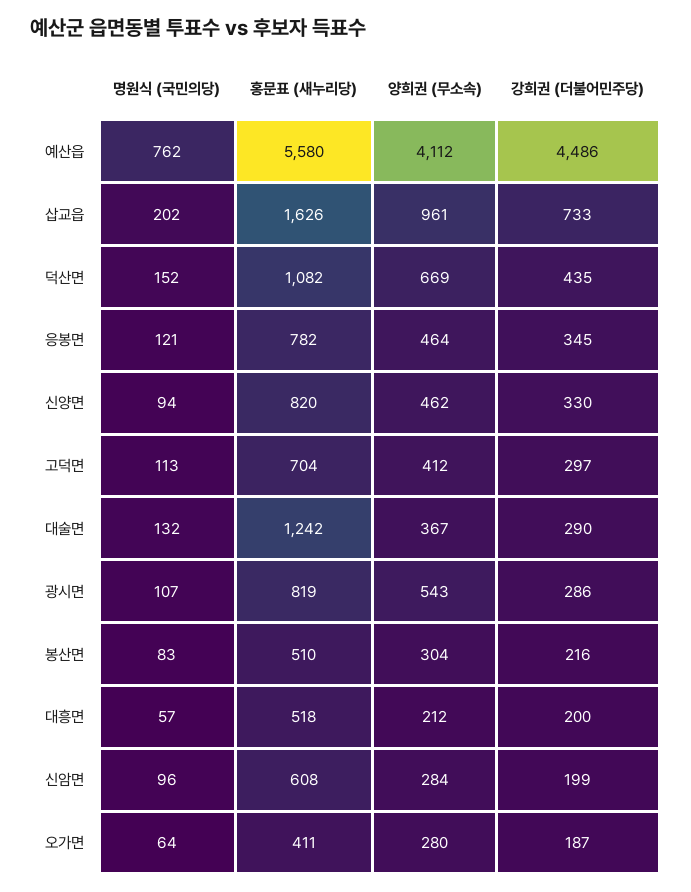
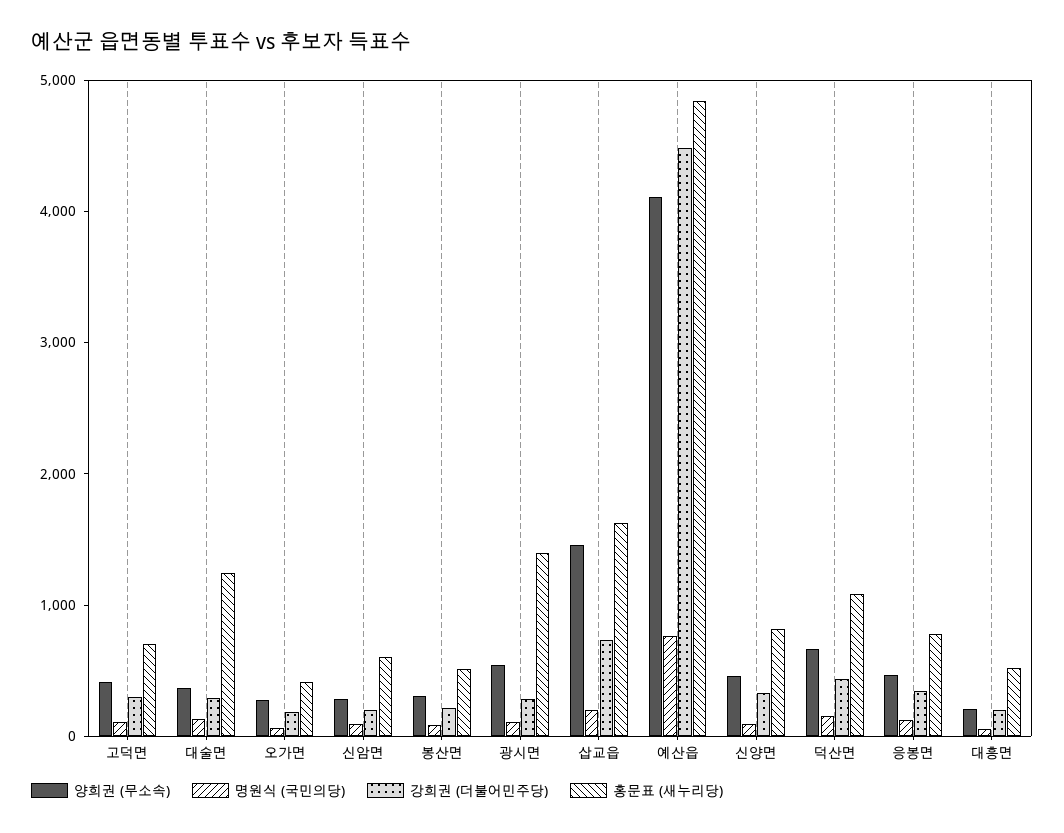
  {
    "명원식 (국민의당)": {
      "예산읍": 762,
      "삽교읍": 202,
      "덕산면": 152,
      "응봉면": 121,
      "신양면": 94,
      "고덕면": 113,
      "대술면": 132,
      "광시면": 107,
      "봉산면": 83,
      "대흥면": 57,
      "신암면": 96,
      "오가면": 64
    },
    "홍문표 (새누리당)": {
-     "예산읍": 5580,
+     "예산읍": 4800,
      "삽교읍": 1626,
      "덕산면": 1082,
      "응봉면": 782,
      "신양면": 820,
      "고덕면": 704,
      "대술면": 1242,
-     "광시면": 819,
+     "광시면": 1400,
      "봉산면": 510,
      "대흥면": 518,
      "신암면": 608,
      "오가면": 411
    },
    "양희권 (무소속)": {
      "예산읍": 4112,
-     "삽교읍": 961,
+     "삽교읍": 1400,
      "덕산면": 669,
      "응봉면": 464,
      "신양면": 462,
      "고덕면": 412,
      "대술면": 367,
      "광시면": 543,
      "봉산면": 304,
      "대흥면": 212,
      "신암면": 284,
      "오가면": 280
    },
    "강희권 (더불어민주당)": {
      "예산읍": 4486,
      "삽교읍": 733,
      "덕산면": 435,
      "응봉면": 345,
      "신양면": 330,
      "고덕면": 297,
      "대술면": 290,
      "광시면": 286,
      "봉산면": 216,
      "대흥면": 200,
      "신암면": 199,
      "오가면": 187
    }
  }

